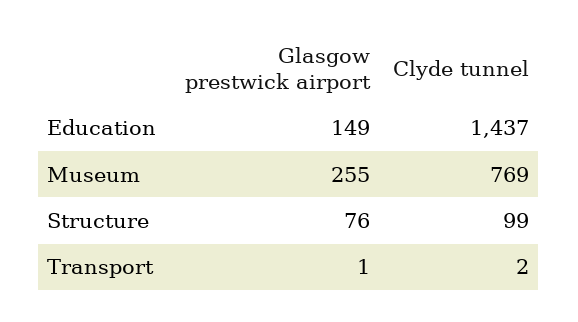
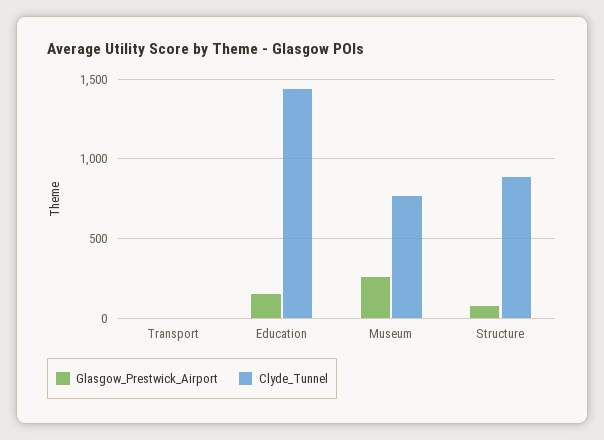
  {
    "Glasgow prestwick airport": {
      "Education": 149,
      "Museum": 255,
      "Structure": 76,
      "Transport": 1
    },
    "Clyde tunnel": {
      "Education": 1437,
      "Museum": 769,
-     "Structure": 99,
+     "Structure": 900,
      "Transport": 2
    }
  }

